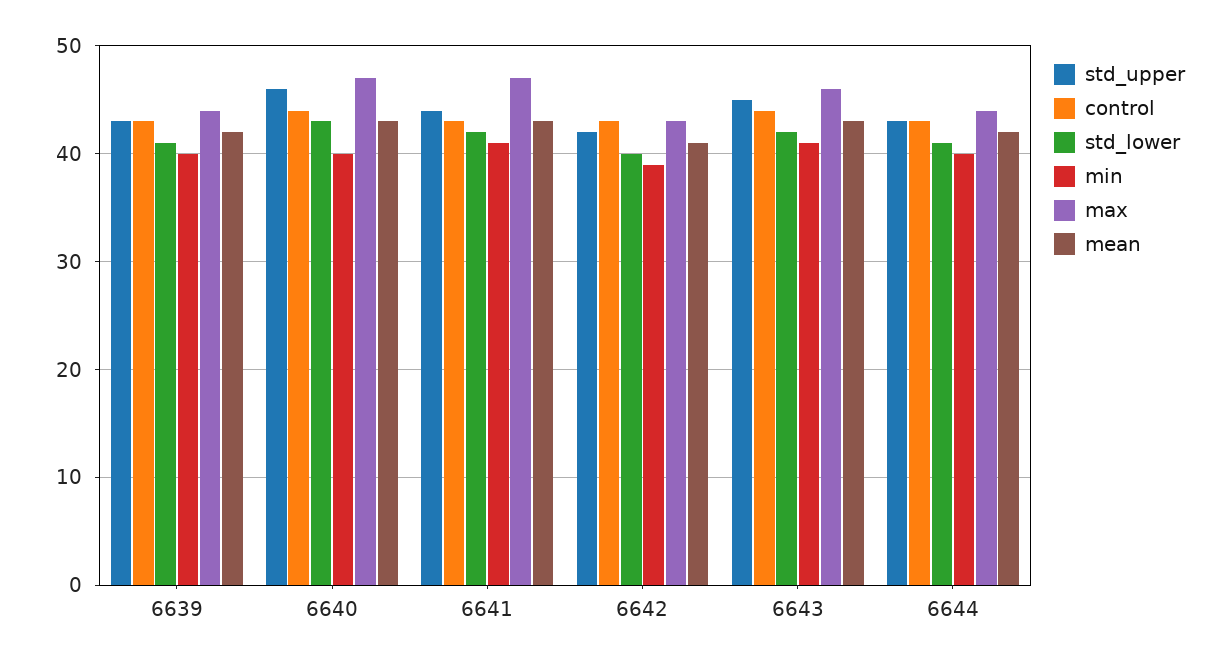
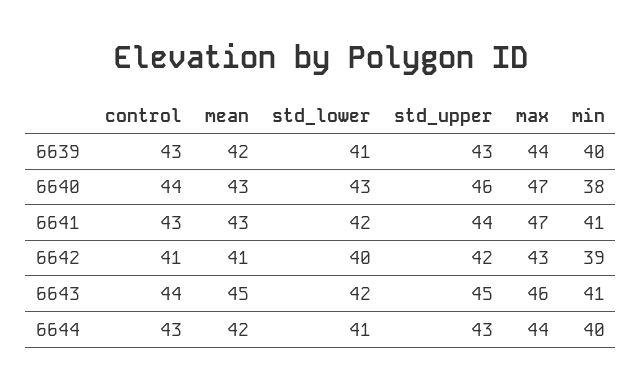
  {
    "std_upper": {
      "6639": 43,
      "6640": 46,
      "6641": 44,
      "6642": 42,
      "6643": 45,
      "6644": 43
    },
    "control": {
      "6639": 43,
      "6640": 44,
      "6641": 43,
-     "6642": 43,
+     "6642": 41,
      "6643": 44,
      "6644": 43
    },
    "std_lower": {
      "6639": 41,
      "6640": 43,
      "6641": 42,
      "6642": 40,
      "6643": 42,
      "6644": 41
    },
    "min": {
      "6639": 40,
-     "6640": 40,
+     "6640": 38,
      "6641": 41,
      "6642": 39,
      "6643": 41,
      "6644": 40
    },
    "max": {
      "6639": 44,
      "6640": 47,
      "6641": 47,
      "6642": 43,
      "6643": 46,
      "6644": 44
    },
    "mean": {
      "6639": 42,
      "6640": 43,
      "6641": 43,
      "6642": 41,
-     "6643": 43,
+     "6643": 45,
      "6644": 42
    }
  }

